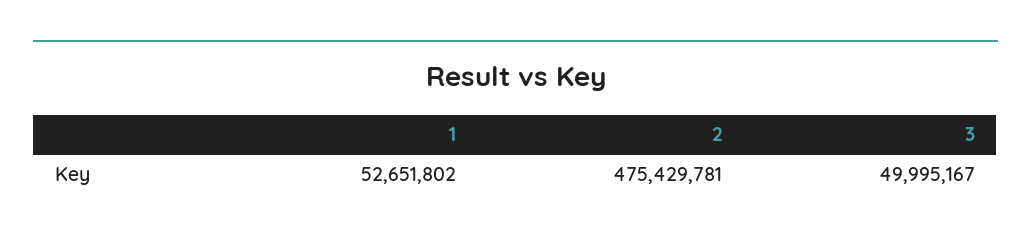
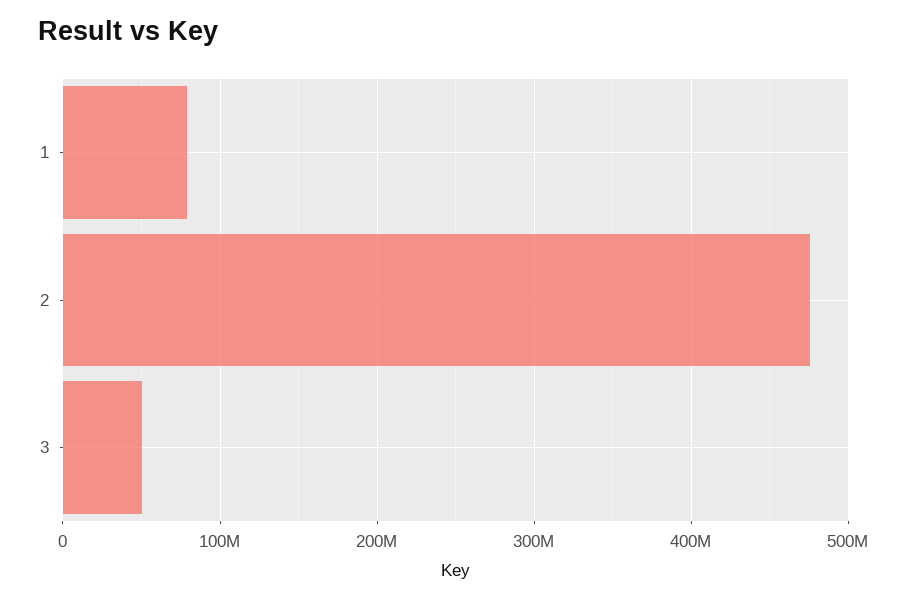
  {
-   "1": 52651802,
+   "1": 80000000,
    "2": 475429781,
    "3": 49995167
  }

